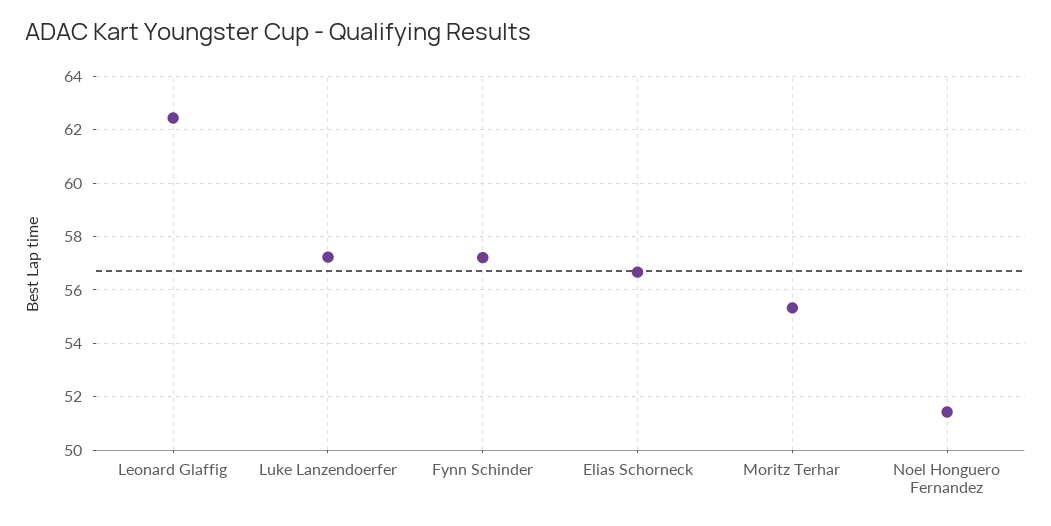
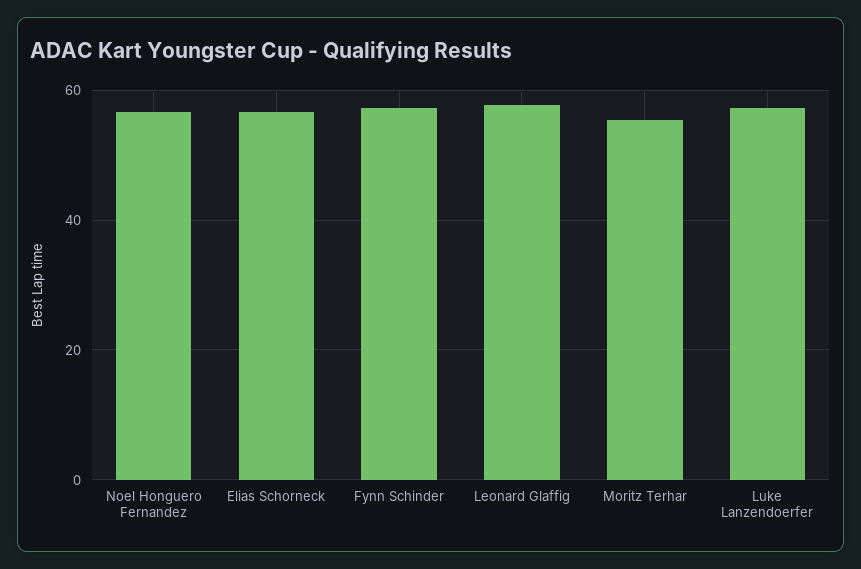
  {
-   "Leonard Glaffig": 62.5,
+   "Leonard Glaffig": 58,
    "Luke Lanzendoerfer": 57.25,
    "Fynn Schinder": 57.25,
    "Elias Schorneck": 56.75,
    "Moritz Terhar": 55.25,
-   "Noel Honguero Fernandez": 51.5
+   "Noel Honguero Fernandez": 56
  }

